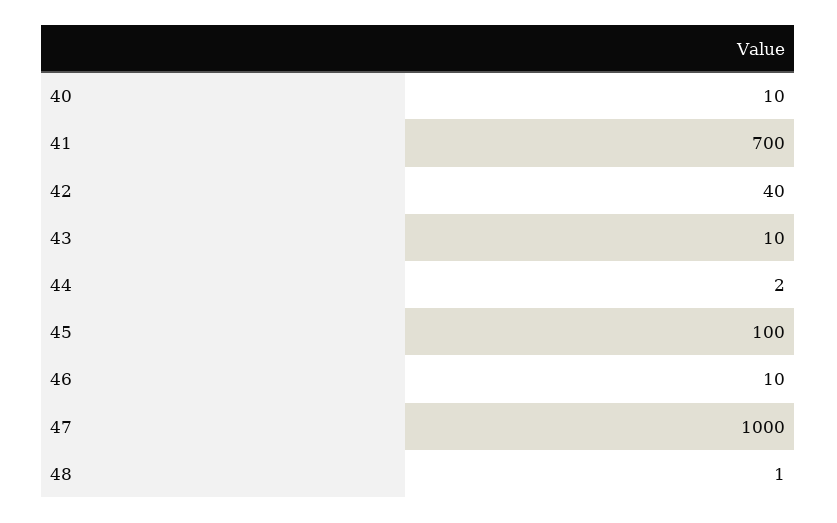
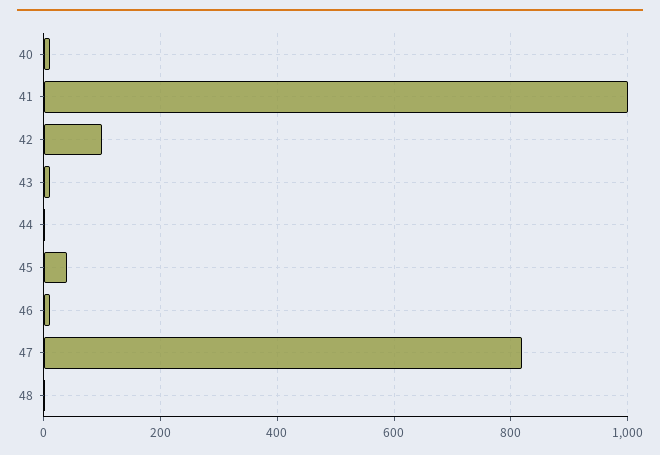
  {
    "40": 10,
-   "41": 700,
+   "41": 1000,
-   "42": 40,
+   "42": 100,
    "43": 10,
    "44": 2,
-   "45": 100,
+   "45": 40,
    "46": 10,
-   "47": 1000,
+   "47": 820,
    "48": 1
  }

